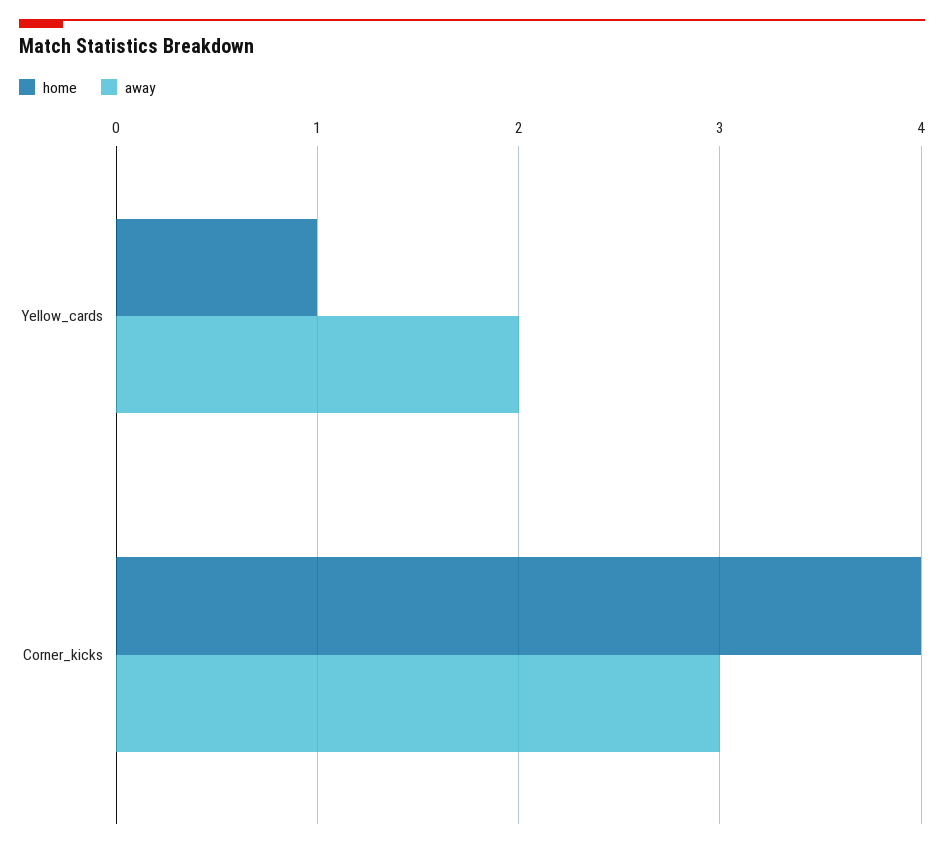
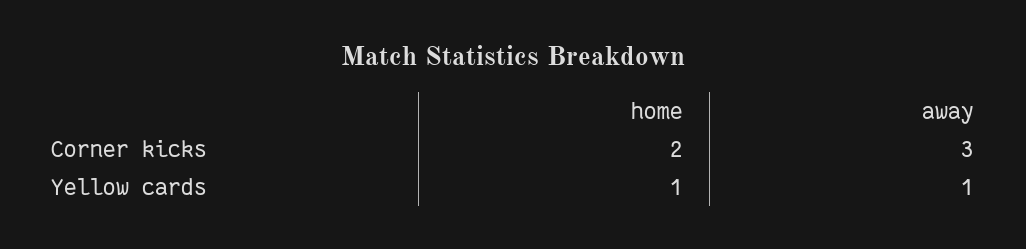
  {
    "home": {
      "Yellow_cards": 1,
-     "Corner_kicks": 4
+     "Corner_kicks": 2
    },
    "away": {
-     "Yellow_cards": 2,
+     "Yellow_cards": 1,
      "Corner_kicks": 3
    }
  }

